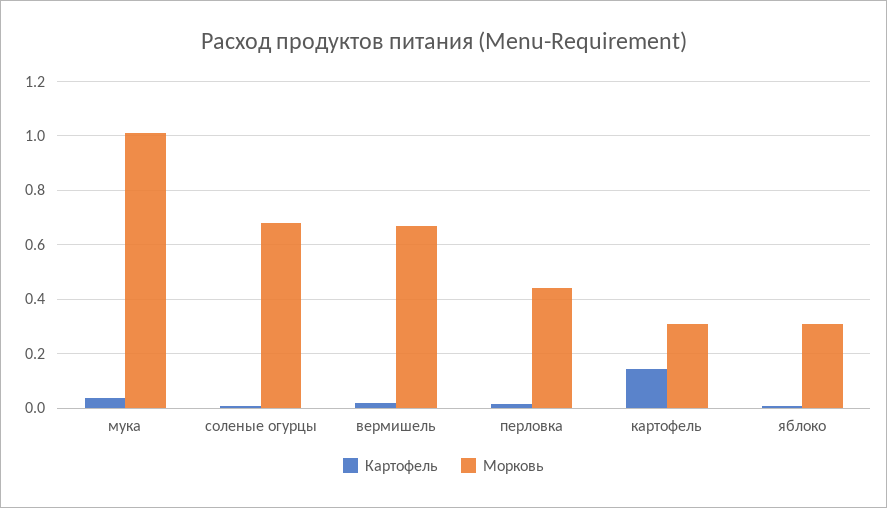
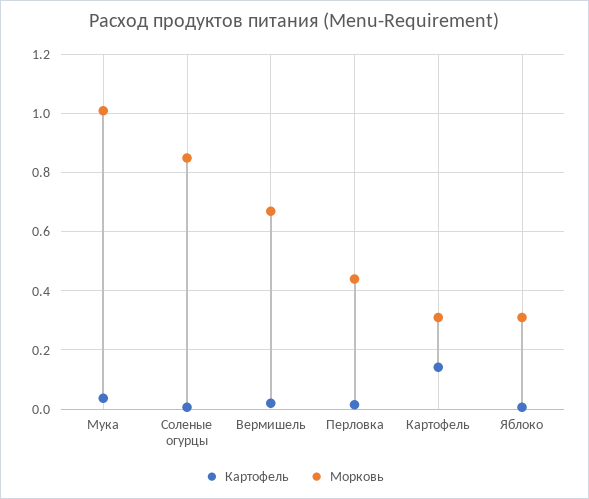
  {
    "Картофель": {
      "мука": 0.025,
      "соленые огурцы": 0,
      "вермишель": 0.025,
      "перловка": 0.025,
      "картофель": 0.15,
      "яблоко": 0
    },
    "Морковь": {
      "мука": 1,
-     "соленые огурцы": 0.675,
+     "соленые огурцы": 0.85,
      "вермишель": 0.675,
      "перловка": 0.45,
      "картофель": 0.3,
      "яблоко": 0.3
    }
  }

